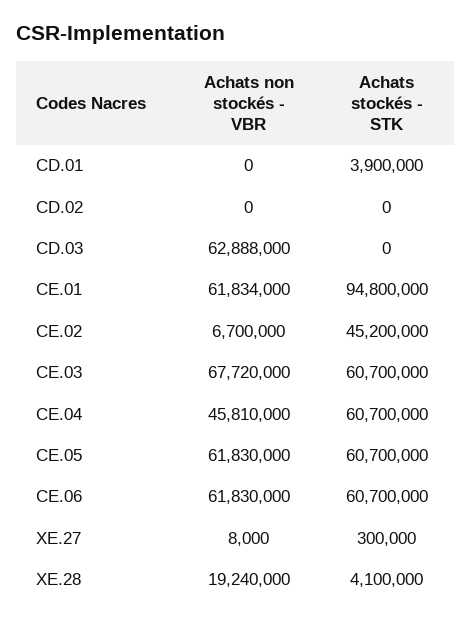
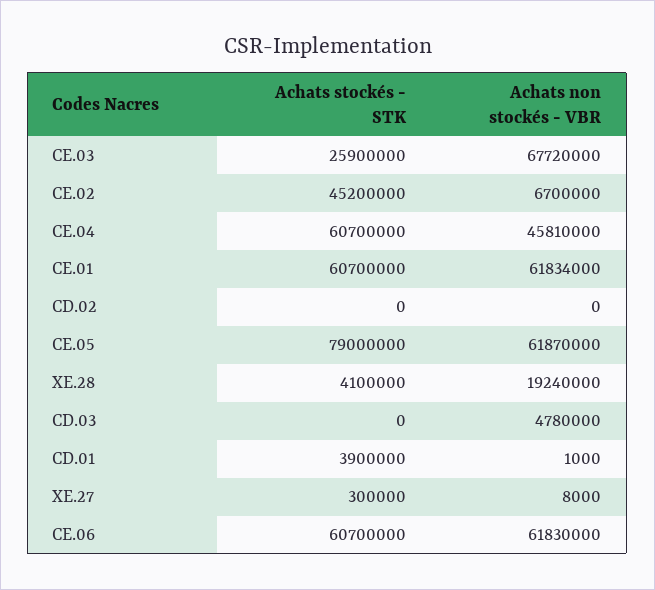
  {
    "Achats non stockés - VBR": {
-     "CD.01": 0,
+     "CD.01": 1000,
      "CD.02": 0,
-     "CD.03": 62888000,
+     "CD.03": 4780000,
      "CE.01": 61834000,
      "CE.02": 6700000,
      "CE.03": 67720000,
      "CE.04": 45810000,
-     "CE.05": 61830000,
+     "CE.05": 61870000,
      "CE.06": 61830000,
      "XE.27": 8000,
      "XE.28": 19240000
    },
    "Achats stockés - STK": {
      "CD.01": 3900000,
      "CD.02": 0,
      "CD.03": 0,
-     "CE.01": 94800000,
+     "CE.01": 60700000,
      "CE.02": 45200000,
-     "CE.03": 60700000,
+     "CE.03": 25900000,
      "CE.04": 60700000,
-     "CE.05": 60700000,
+     "CE.05": 79000000,
      "CE.06": 60700000,
      "XE.27": 300000,
      "XE.28": 4100000
    }
  }

